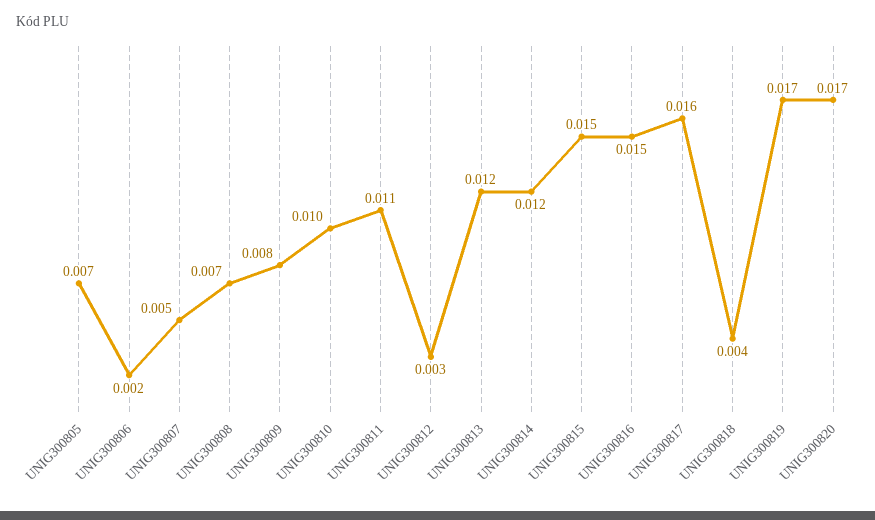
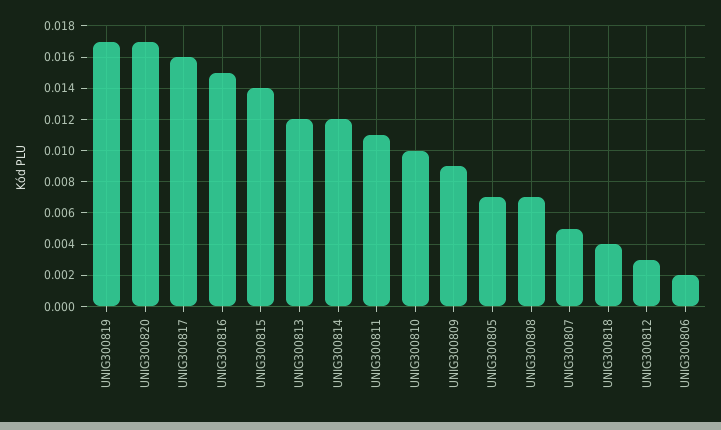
  {
    "UNIG300805": 0.007,
    "UNIG300806": 0.002,
    "UNIG300807": 0.005,
    "UNIG300808": 0.007,
-   "UNIG300809": 0.008,
+   "UNIG300809": 0.009,
    "UNIG300810": 0.01,
    "UNIG300811": 0.011,
    "UNIG300812": 0.003,
    "UNIG300813": 0.012,
    "UNIG300814": 0.012,
-   "UNIG300815": 0.015,
+   "UNIG300815": 0.014,
    "UNIG300816": 0.015,
    "UNIG300817": 0.016,
    "UNIG300818": 0.004,
    "UNIG300819": 0.017,
    "UNIG300820": 0.017
  }

